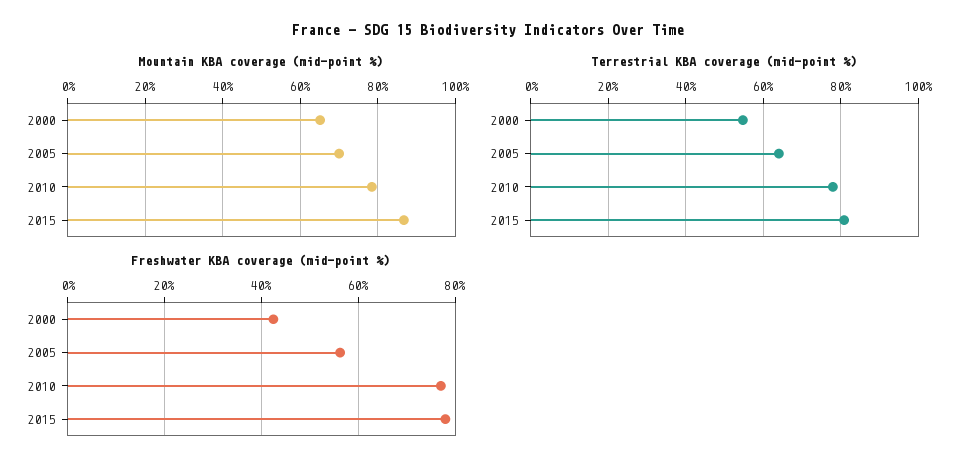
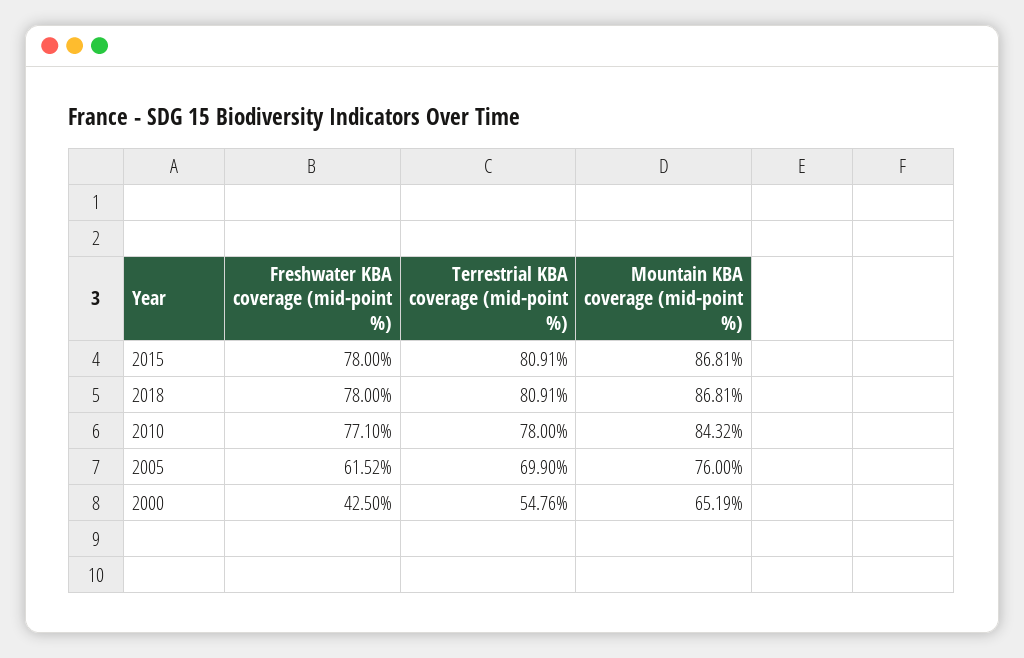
  {
    "Mountain KBA coverage (mid-point %)": {
      "2000": 65.19,
-     "2005": 70,
+     "2005": 76,
-     "2010": 78,
+     "2010": 84.32,
-     "2015": 86.81
+     "2015": 86.81,
+     "2018": 86.81
    },
    "Terrestrial KBA coverage (mid-point %)": {
      "2000": 54.76,
-     "2005": 64,
+     "2005": 69.9,
      "2010": 78,
-     "2015": 80.91
+     "2015": 80.91,
+     "2018": 80.91
    },
    "Freshwater KBA coverage (mid-point %)": {
      "2000": 42.5,
-     "2005": 56,
+     "2005": 61.52,
      "2010": 77.1,
-     "2015": 78
+     "2015": 78,
+     "2018": 78
    }
  }

